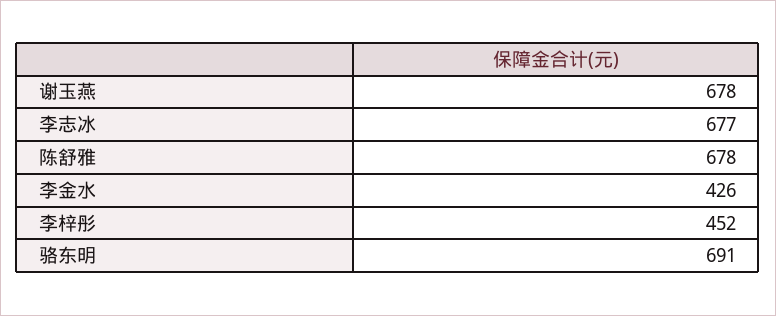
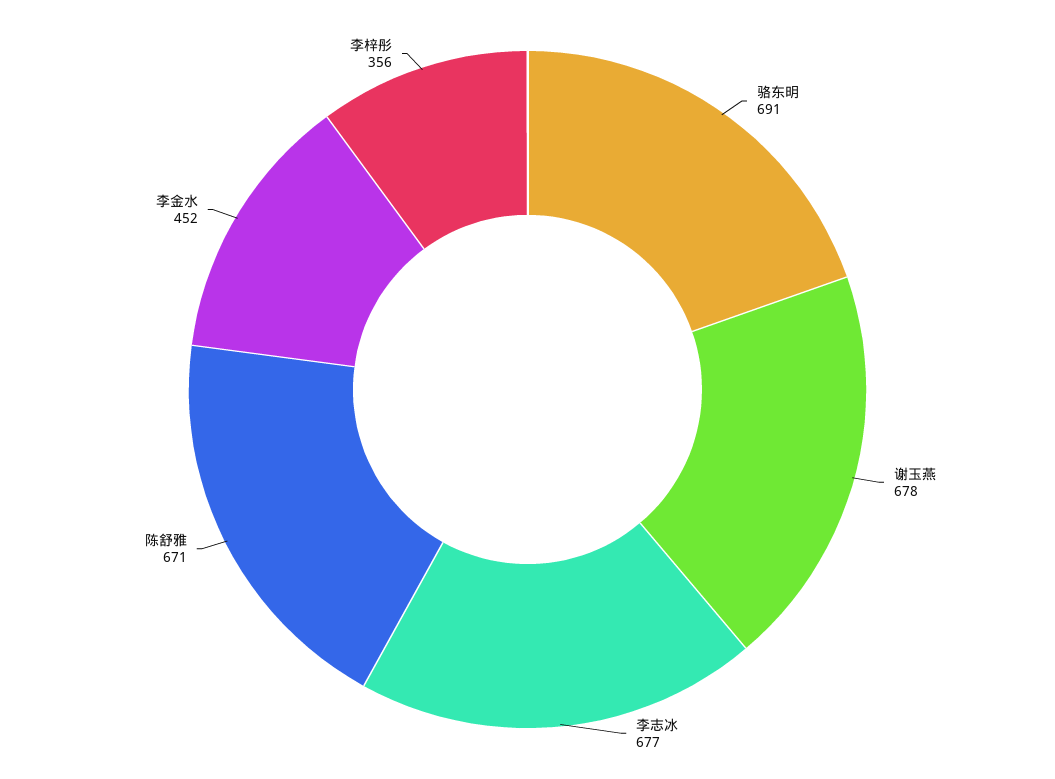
  {
    "谢玉燕": 678,
    "李志冰": 677,
-   "陈舒雅": 678,
+   "陈舒雅": 671,
-   "李金水": 426,
+   "李金水": 452,
-   "李梓彤": 452,
+   "李梓彤": 356,
    "骆东明": 691
  }

